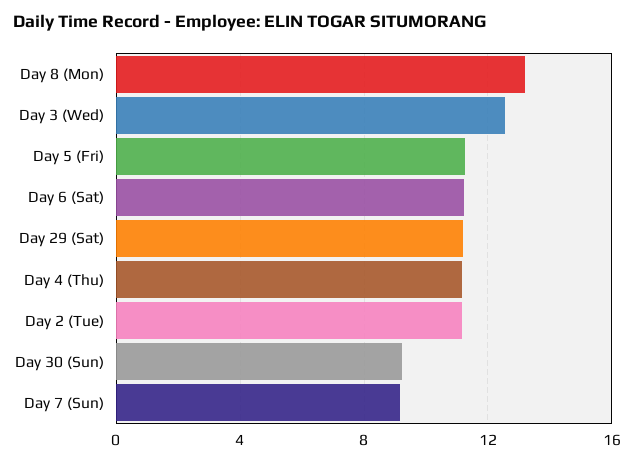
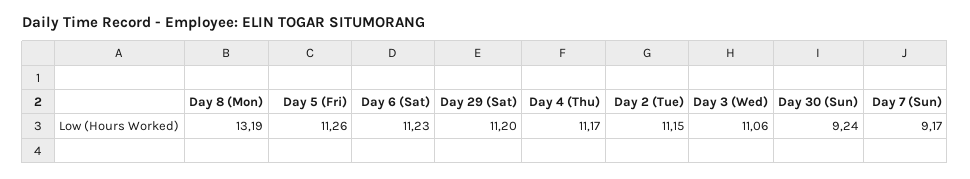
  {
    "Day 8 (Mon)": 13.19,
-   "Day 3 (Wed)": 12.5,
+   "Day 3 (Wed)": 11.06,
    "Day 5 (Fri)": 11.26,
    "Day 6 (Sat)": 11.23,
    "Day 29 (Sat)": 11.2,
    "Day 4 (Thu)": 11.17,
    "Day 2 (Tue)": 11.15,
    "Day 30 (Sun)": 9.24,
    "Day 7 (Sun)": 9.17
  }

